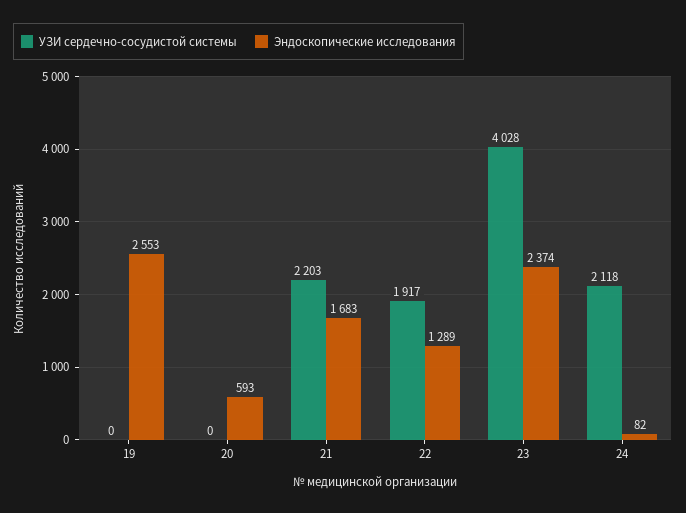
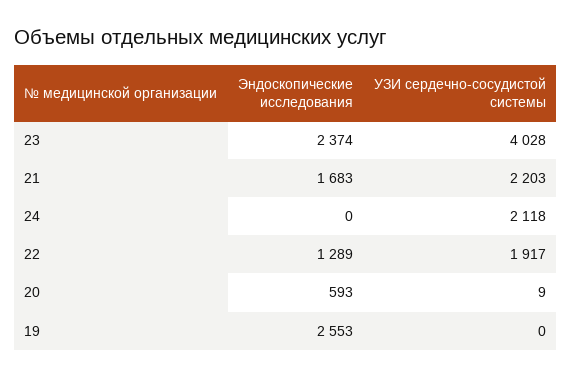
  {
    "УЗИ сердечно-сосудистой системы": {
      "19": 0,
-     "20": 0,
+     "20": 9,
      "21": 2203,
      "22": 1917,
      "23": 4028,
      "24": 2118
    },
    "Эндоскопические исследования": {
      "19": 2553,
      "20": 593,
      "21": 1683,
      "22": 1289,
      "23": 2374,
-     "24": 82
+     "24": 0
    }
  }

